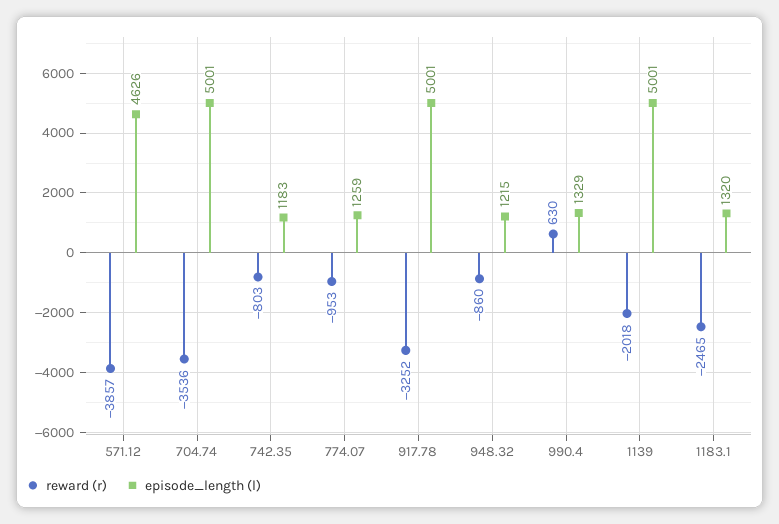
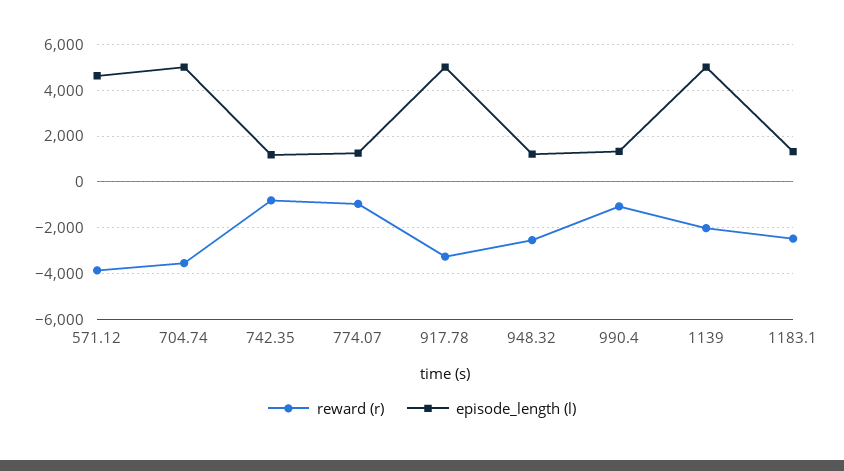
  {
    "reward (r)": {
      "571.12": -3857,
      "704.74": -3536,
      "742.35": -803,
      "774.07": -953,
      "917.78": -3252,
-     "948.32": -860,
+     "948.32": -2500,
-     "990.4": 630,
+     "990.4": -1000,
      "1139": -2018,
      "1183.1": -2465
    },
    "episode_length (l)": {
      "571.12": 4626,
      "704.74": 5001,
      "742.35": 1183,
      "774.07": 1259,
      "917.78": 5001,
      "948.32": 1215,
      "990.4": 1329,
      "1139": 5001,
      "1183.1": 1320
    }
  }

